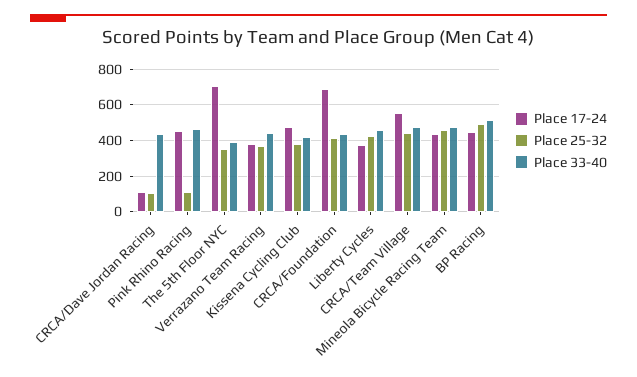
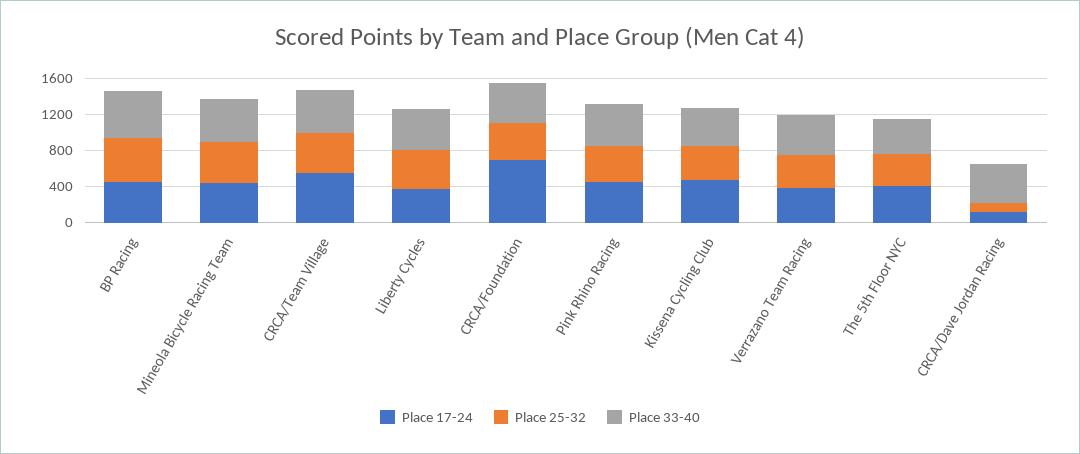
  {
    "Place 17-24": {
      "CRCA/Dave Jordan Racing": 100,
      "Pink Rhino Racing": 450,
-     "The 5th Floor NYC": 700,
+     "The 5th Floor NYC": 400,
      "Verrazano Team Racing": 400,
      "Kissena Cycling Club": 450,
      "CRCA/Foundation": 700,
      "Liberty Cycles": 400,
      "CRCA/Team Village": 550,
      "Mineola Bicycle Racing Team": 450,
      "BP Racing": 450
    },
    "Place 25-32": {
      "CRCA/Dave Jordan Racing": 100,
-     "Pink Rhino Racing": 100,
+     "Pink Rhino Racing": 400,
      "The 5th Floor NYC": 350,
      "Verrazano Team Racing": 350,
      "Kissena Cycling Club": 400,
      "CRCA/Foundation": 400,
      "Liberty Cycles": 450,
      "CRCA/Team Village": 450,
      "Mineola Bicycle Racing Team": 450,
      "BP Racing": 500
    },
    "Place 33-40": {
      "CRCA/Dave Jordan Racing": 450,
      "Pink Rhino Racing": 450,
      "The 5th Floor NYC": 400,
      "Verrazano Team Racing": 450,
      "Kissena Cycling Club": 400,
      "CRCA/Foundation": 450,
      "Liberty Cycles": 450,
      "CRCA/Team Village": 450,
      "Mineola Bicycle Racing Team": 450,
      "BP Racing": 500
    }
  }

